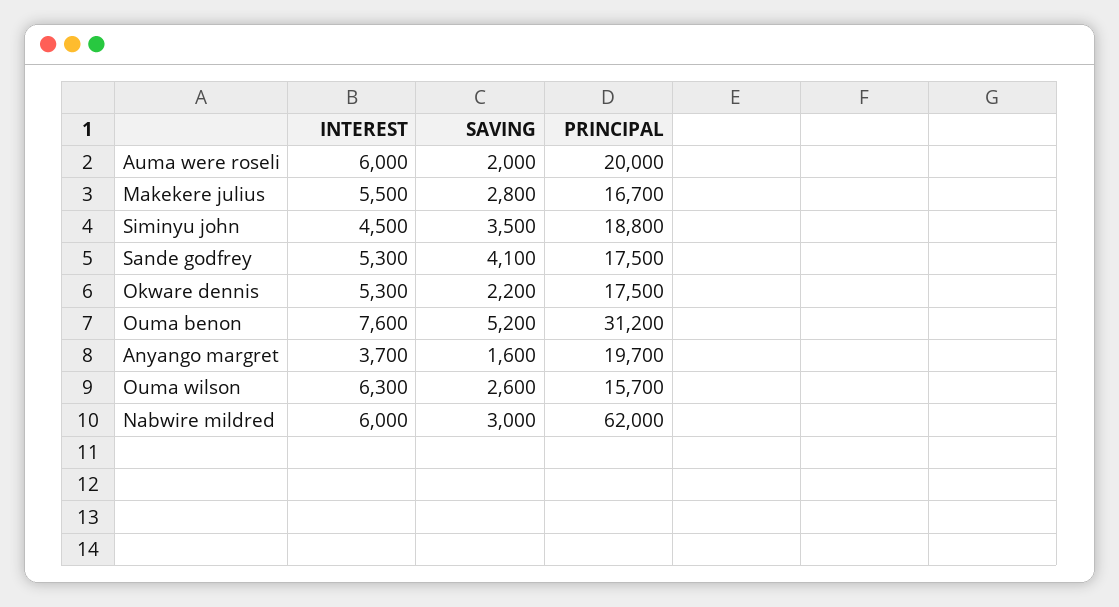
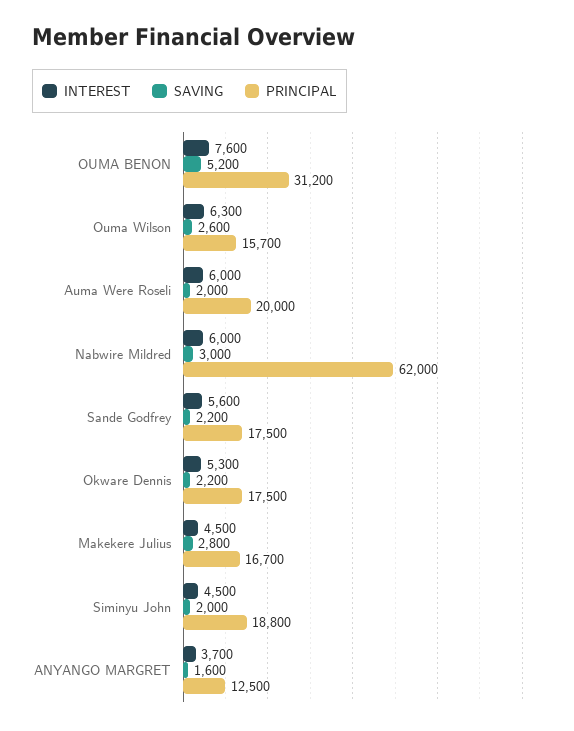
  {
    "INTEREST": {
      "Auma were roseli": 6000,
-     "Makekere julius": 5500,
+     "Makekere julius": 4500,
      "Siminyu john": 4500,
-     "Sande godfrey": 5300,
+     "Sande godfrey": 5600,
      "Okware dennis": 5300,
      "Ouma benon": 7600,
      "Anyango margret": 3700,
      "Ouma wilson": 6300,
      "Nabwire mildred": 6000
    },
    "SAVING": {
      "Auma were roseli": 2000,
      "Makekere julius": 2800,
-     "Siminyu john": 3500,
+     "Siminyu john": 2000,
-     "Sande godfrey": 4100,
+     "Sande godfrey": 2200,
      "Okware dennis": 2200,
      "Ouma benon": 5200,
      "Anyango margret": 1600,
      "Ouma wilson": 2600,
      "Nabwire mildred": 3000
    },
    "PRINCIPAL": {
      "Auma were roseli": 20000,
      "Makekere julius": 16700,
      "Siminyu john": 18800,
      "Sande godfrey": 17500,
      "Okware dennis": 17500,
      "Ouma benon": 31200,
-     "Anyango margret": 19700,
+     "Anyango margret": 12500,
      "Ouma wilson": 15700,
      "Nabwire mildred": 62000
    }
  }

